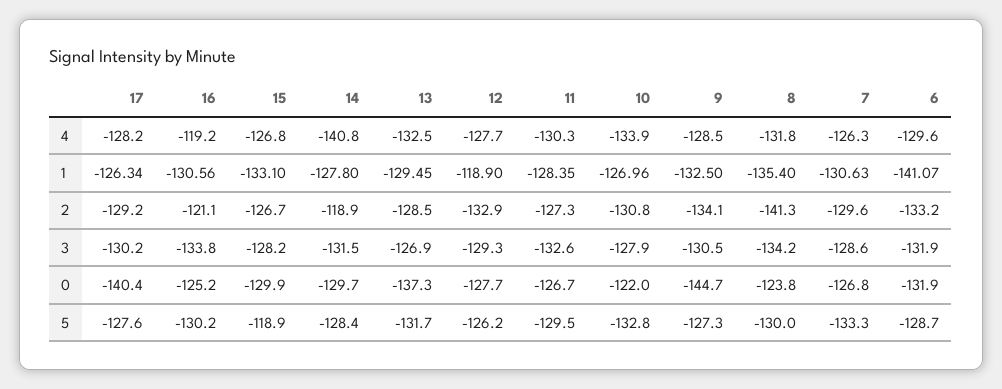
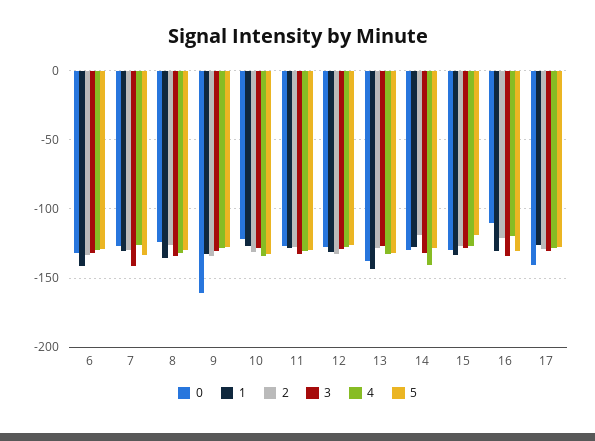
  {
    "4": {
      "17": -128.2,
      "16": -119.2,
      "15": -126.8,
      "14": -140.8,
      "13": -132.5,
      "12": -127.7,
      "11": -130.3,
      "10": -133.9,
      "9": -128.5,
      "8": -131.8,
      "7": -126.3,
      "6": -129.6
    },
    "1": {
      "17": -126.34,
      "16": -130.56,
      "15": -133.1,
      "14": -127.8,
-     "13": -129.45,
+     "13": -145,
-     "12": -118.9,
+     "12": -130,
      "11": -128.35,
      "10": -126.96,
      "9": -132.5,
      "8": -135.4,
      "7": -130.63,
      "6": -141.07
    },
    "2": {
      "17": -129.2,
      "16": -121.1,
      "15": -126.7,
      "14": -118.9,
      "13": -128.5,
      "12": -132.9,
      "11": -127.3,
      "10": -130.8,
      "9": -134.1,
-     "8": -141.3,
+     "8": -125,
      "7": -129.6,
      "6": -133.2
    },
    "3": {
      "17": -130.2,
      "16": -133.8,
      "15": -128.2,
      "14": -131.5,
      "13": -126.9,
      "12": -129.3,
      "11": -132.6,
      "10": -127.9,
      "9": -130.5,
      "8": -134.2,
-     "7": -128.6,
+     "7": -140,
      "6": -131.9
    },
    "0": {
      "17": -140.4,
-     "16": -125.2,
+     "16": -110,
      "15": -129.9,
      "14": -129.7,
      "13": -137.3,
      "12": -127.7,
      "11": -126.7,
      "10": -122,
-     "9": -144.7,
+     "9": -160,
      "8": -123.8,
      "7": -126.8,
      "6": -131.9
    },
    "5": {
      "17": -127.6,
      "16": -130.2,
      "15": -118.9,
      "14": -128.4,
      "13": -131.7,
      "12": -126.2,
      "11": -129.5,
      "10": -132.8,
      "9": -127.3,
      "8": -130,
      "7": -133.3,
      "6": -128.7
    }
  }

